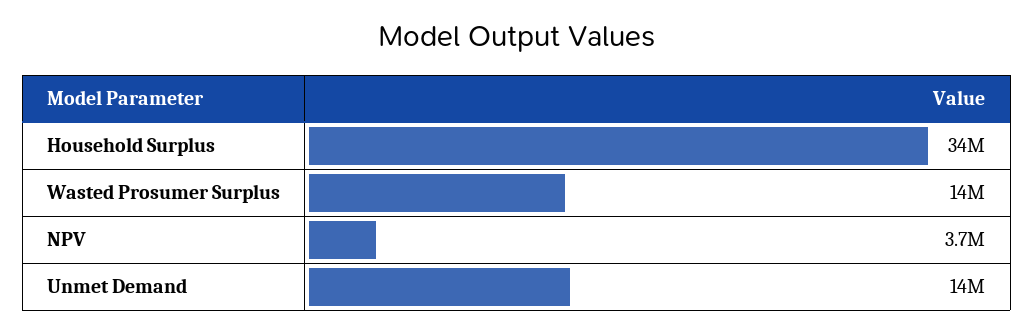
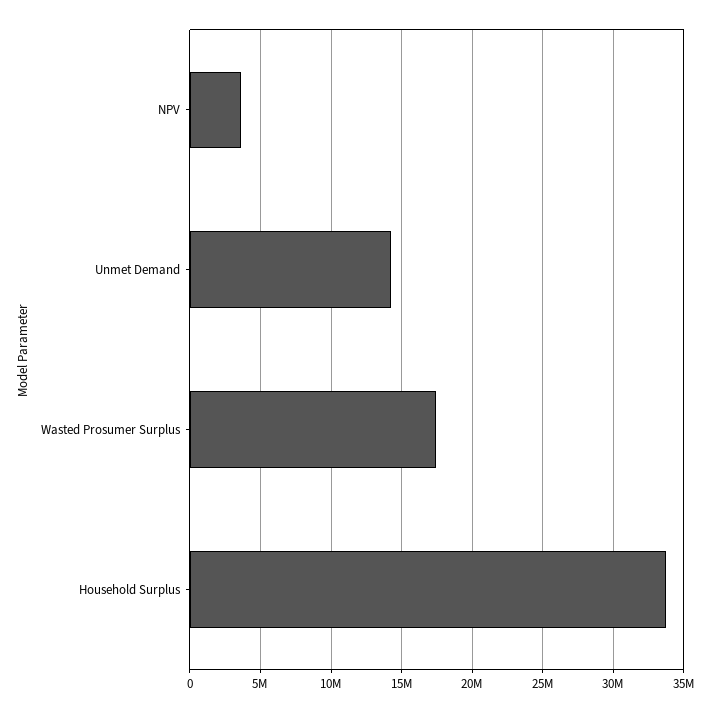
  {
    "Household Surplus": 34000000,
-   "Wasted Prosumer Surplus": 14000000,
+   "Wasted Prosumer Surplus": 17500000,
    "NPV": 3700000,
    "Unmet Demand": 14000000
  }

